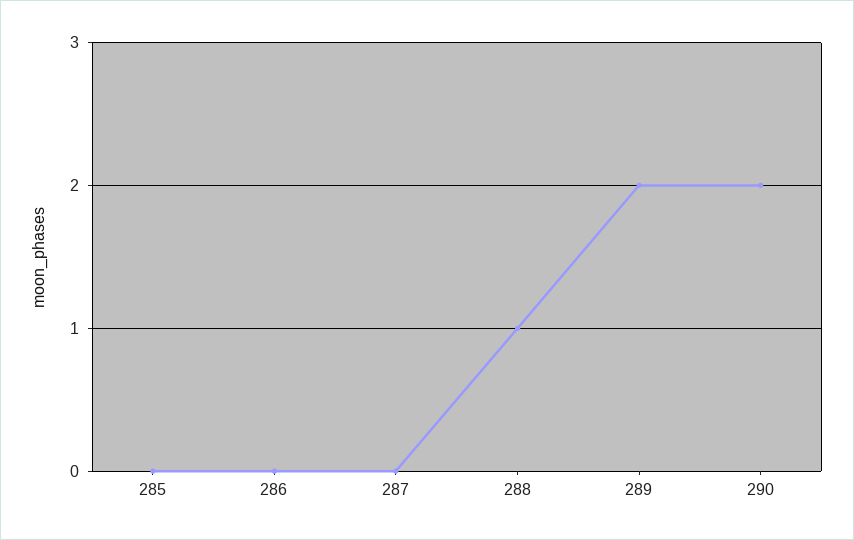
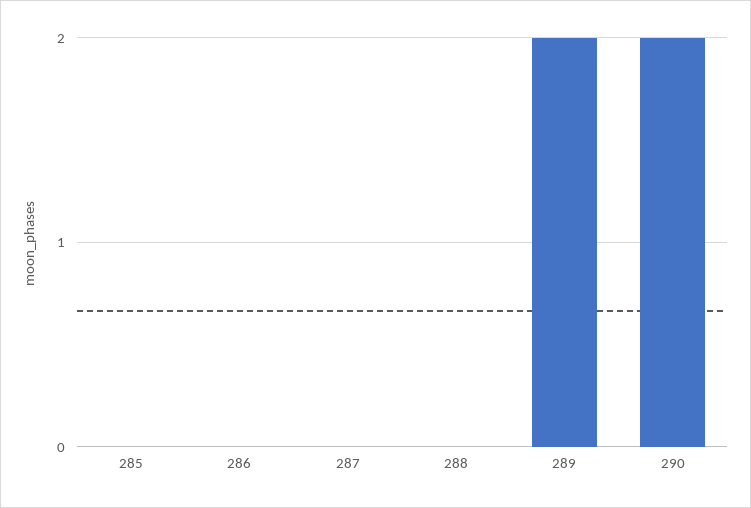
  {
    "285": 0,
    "286": 0,
    "287": 0,
-   "288": 1,
+   "288": 0,
    "289": 2,
    "290": 2
  }

